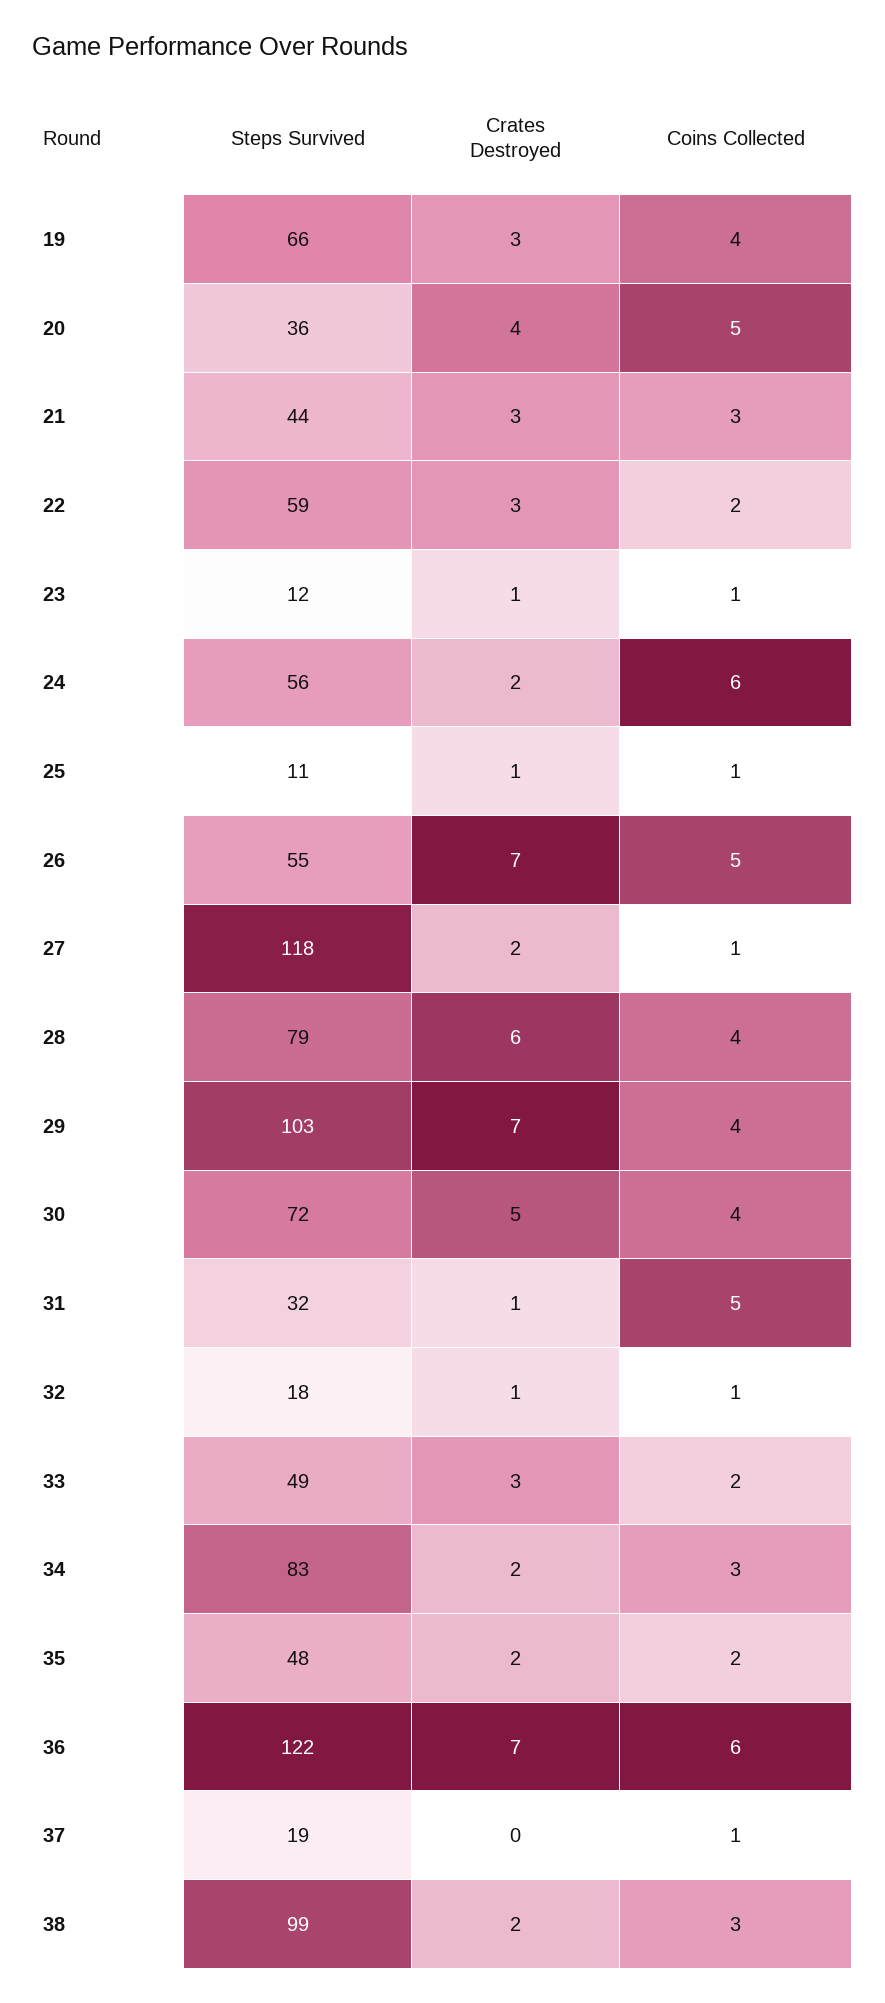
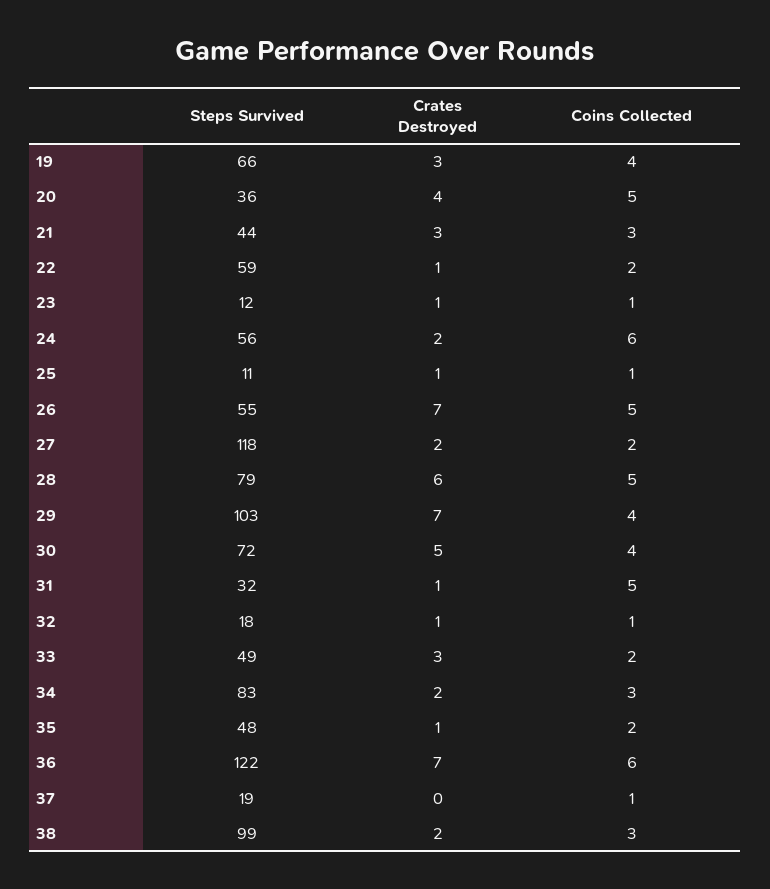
  {
    "Steps Survived": {
      "19": 66,
      "20": 36,
      "21": 44,
      "22": 59,
      "23": 12,
      "24": 56,
      "25": 11,
      "26": 55,
      "27": 118,
      "28": 79,
      "29": 103,
      "30": 72,
      "31": 32,
      "32": 18,
      "33": 49,
      "34": 83,
      "35": 48,
      "36": 122,
      "37": 19,
      "38": 99
    },
    "Crates Destroyed": {
      "19": 3,
      "20": 4,
      "21": 3,
-     "22": 3,
+     "22": 1,
      "23": 1,
      "24": 2,
      "25": 1,
      "26": 7,
      "27": 2,
      "28": 6,
      "29": 7,
      "30": 5,
      "31": 1,
      "32": 1,
      "33": 3,
      "34": 2,
-     "35": 2,
+     "35": 1,
      "36": 7,
      "37": 0,
      "38": 2
    },
    "Coins Collected": {
      "19": 4,
      "20": 5,
      "21": 3,
      "22": 2,
      "23": 1,
      "24": 6,
      "25": 1,
      "26": 5,
-     "27": 1,
+     "27": 2,
-     "28": 4,
+     "28": 5,
      "29": 4,
      "30": 4,
      "31": 5,
      "32": 1,
      "33": 2,
      "34": 3,
      "35": 2,
      "36": 6,
      "37": 1,
      "38": 3
    }
  }

